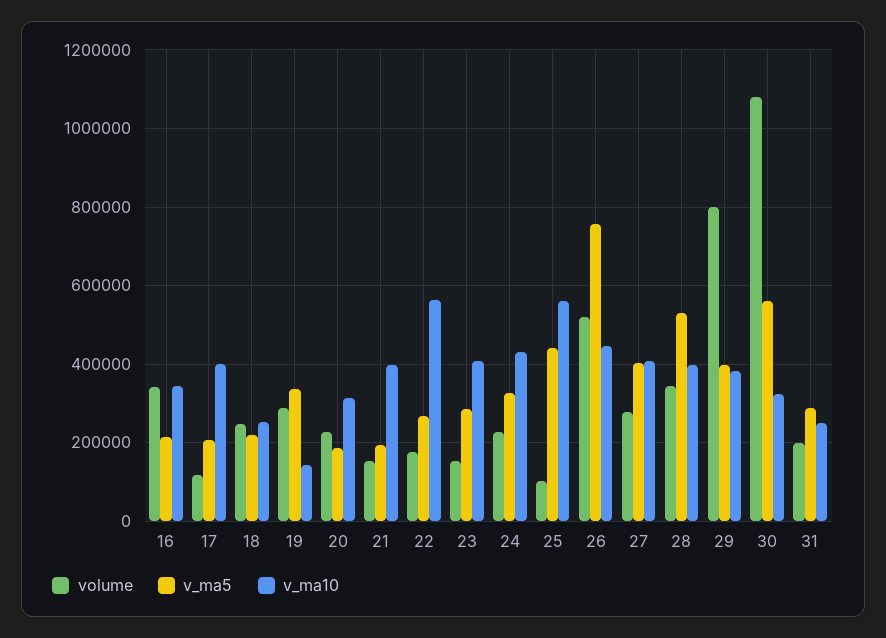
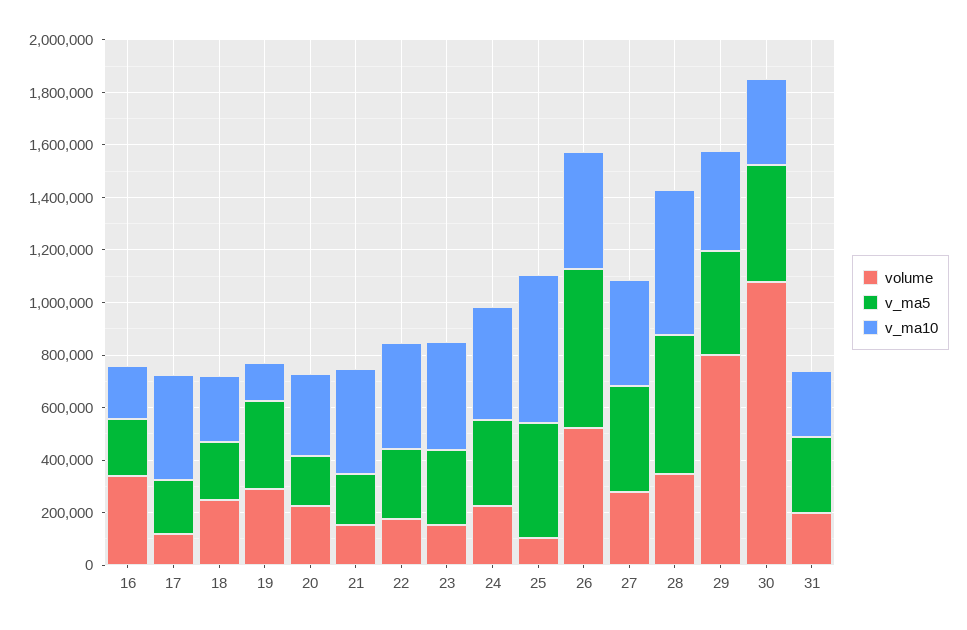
  {
    "volume": {
      "16": 340000,
      "17": 120000,
      "18": 240000,
      "19": 280000,
      "20": 220000,
      "21": 160000,
      "22": 180000,
      "23": 160000,
      "24": 220000,
      "25": 100000,
      "26": 520000,
      "27": 280000,
      "28": 340000,
      "29": 800000,
      "30": 1080000,
      "31": 200000
    },
    "v_ma5": {
      "16": 220000,
      "17": 200000,
      "18": 220000,
      "19": 340000,
      "20": 180000,
      "21": 200000,
      "22": 260000,
      "23": 280000,
      "24": 320000,
      "25": 440000,
-     "26": 760000,
+     "26": 600000,
      "27": 400000,
      "28": 520000,
      "29": 400000,
-     "30": 560000,
+     "30": 450000,
      "31": 280000
    },
    "v_ma10": {
-     "16": 340000,
+     "16": 200000,
      "17": 400000,
      "18": 260000,
      "19": 140000,
      "20": 320000,
      "21": 400000,
-     "22": 560000,
+     "22": 400000,
      "23": 400000,
      "24": 440000,
      "25": 560000,
      "26": 440000,
      "27": 400000,
-     "28": 400000,
+     "28": 550000,
      "29": 380000,
      "30": 320000,
      "31": 260000
    }
  }

